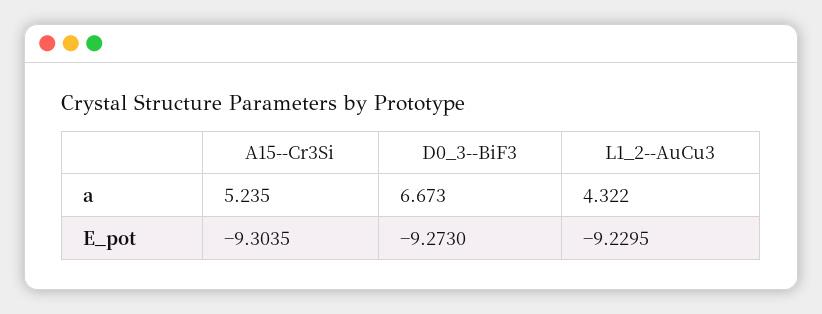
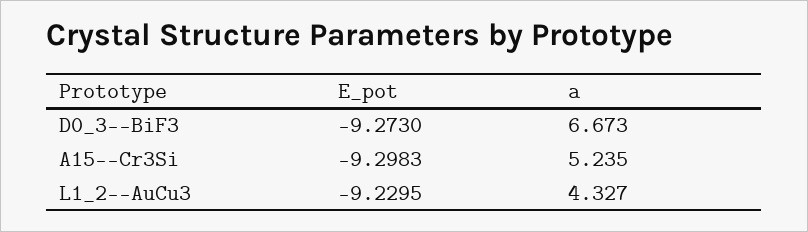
  {
    "A15--Cr3Si": {
      "a": 5.235,
-     "E_pot": -9.3035
+     "E_pot": -9.2983
    },
    "D0_3--BiF3": {
      "a": 6.673,
      "E_pot": -9.273
    },
    "L1_2--AuCu3": {
-     "a": 4.322,
+     "a": 4.327,
      "E_pot": -9.2295
    }
  }

